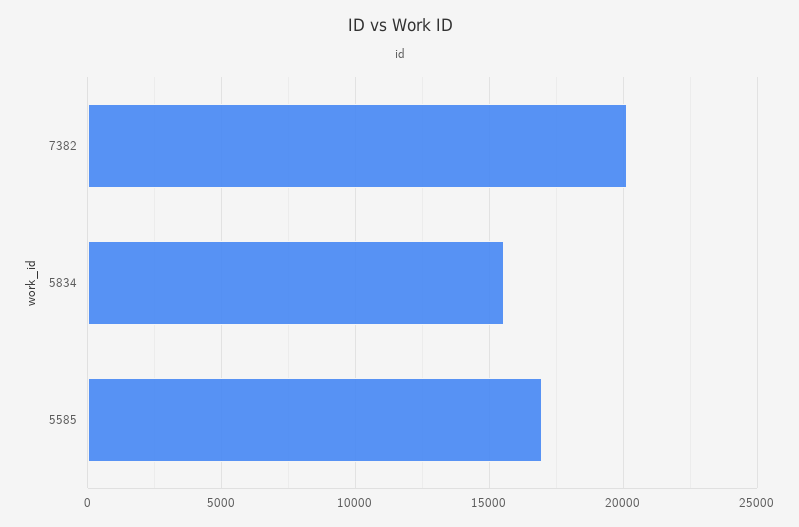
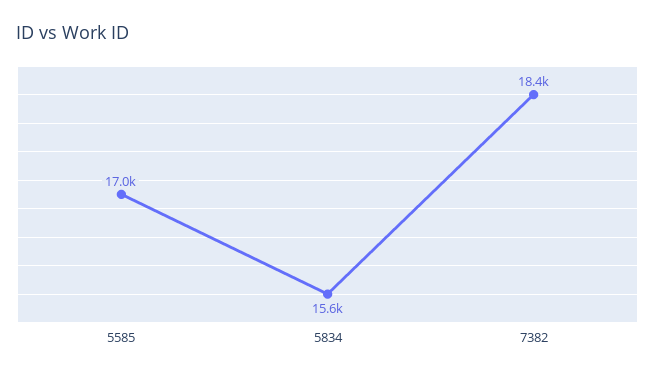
  {
-   "7382": 20000,
+   "7382": 18400,
    "5834": 15600,
    "5585": 17000
  }

